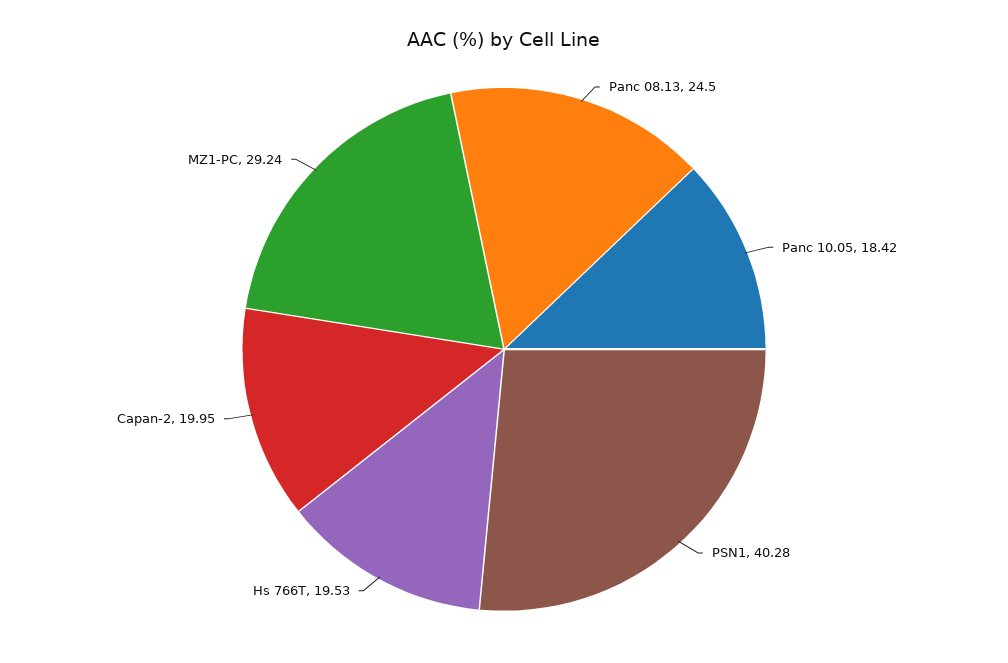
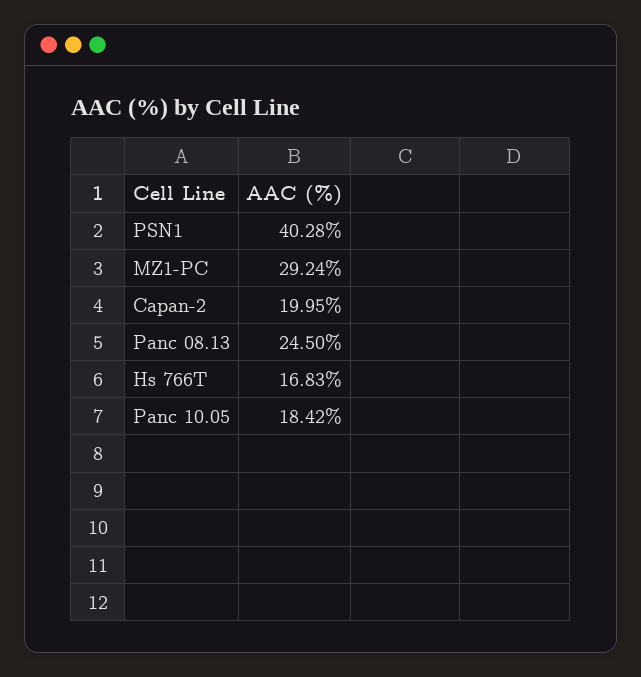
  {
    "Panc 08.13": 24.5,
    "Panc 10.05": 18.42,
    "PSN1": 40.28,
-   "Hs 766T": 19.53,
+   "Hs 766T": 16.83,
    "Capan-2": 19.95,
    "MZ1-PC": 29.24
  }

